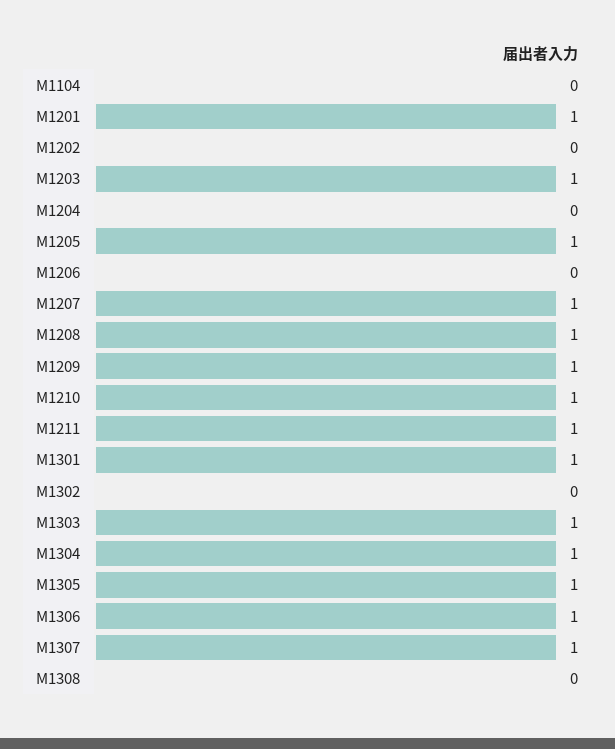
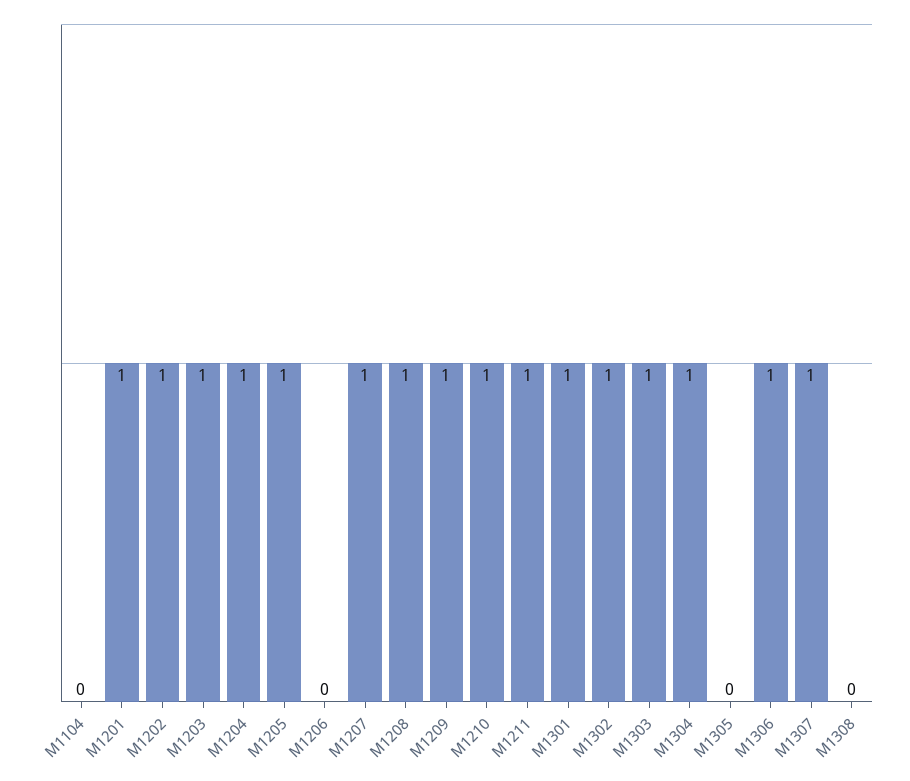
  {
    "M1104": 0,
    "M1201": 1,
-   "M1202": 0,
+   "M1202": 1,
    "M1203": 1,
-   "M1204": 0,
+   "M1204": 1,
    "M1205": 1,
    "M1206": 0,
    "M1207": 1,
    "M1208": 1,
    "M1209": 1,
    "M1210": 1,
    "M1211": 1,
    "M1301": 1,
-   "M1302": 0,
+   "M1302": 1,
    "M1303": 1,
    "M1304": 1,
-   "M1305": 1,
+   "M1305": 0,
    "M1306": 1,
    "M1307": 1,
    "M1308": 0
  }

